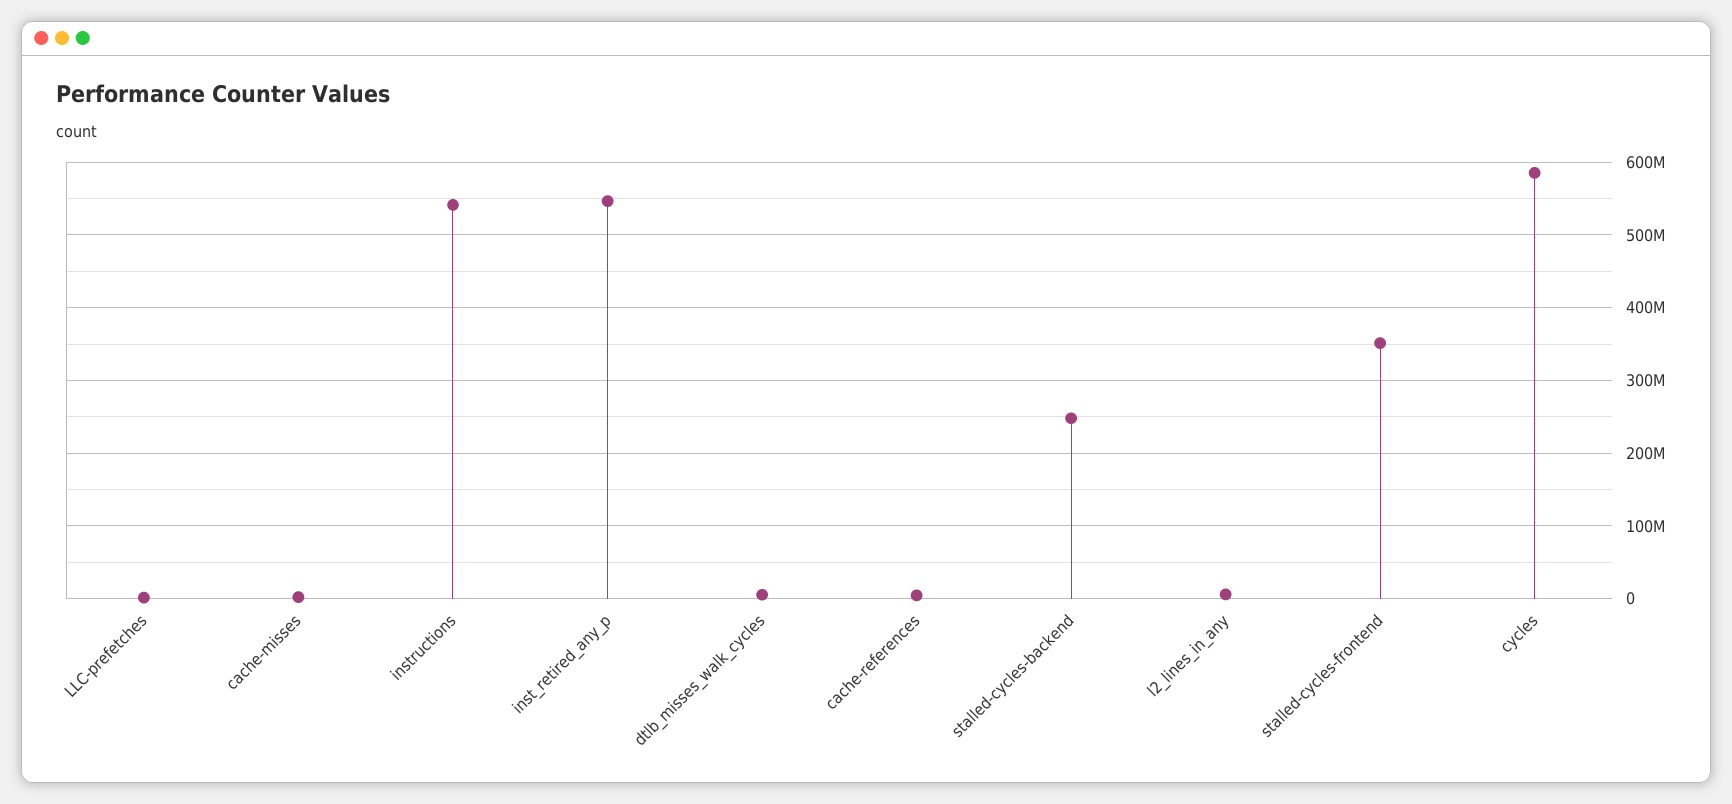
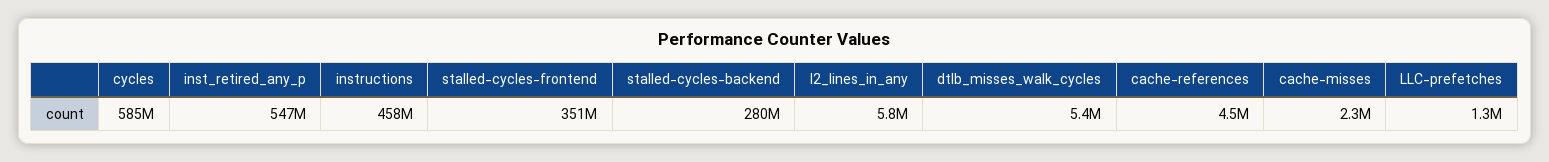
  {
    "LLC-prefetches": 1300000,
    "cache-misses": 2300000,
-   "instructions": 540000000,
+   "instructions": 458000000,
    "inst_retired_any_p": 547000000,
    "dtlb_misses_walk_cycles": 5400000,
    "cache-references": 4500000,
-   "stalled-cycles-backend": 250000000,
+   "stalled-cycles-backend": 280000000,
    "l2_lines_in_any": 5800000,
    "stalled-cycles-frontend": 351000000,
    "cycles": 585000000
  }

